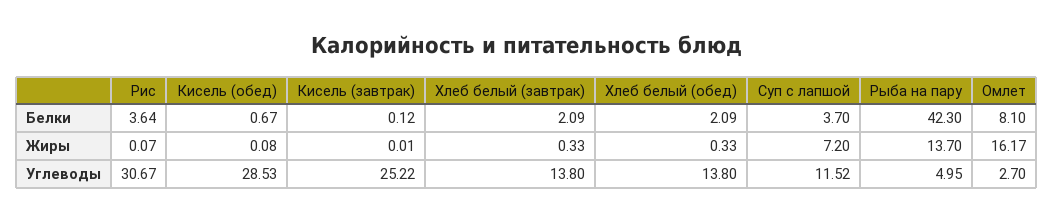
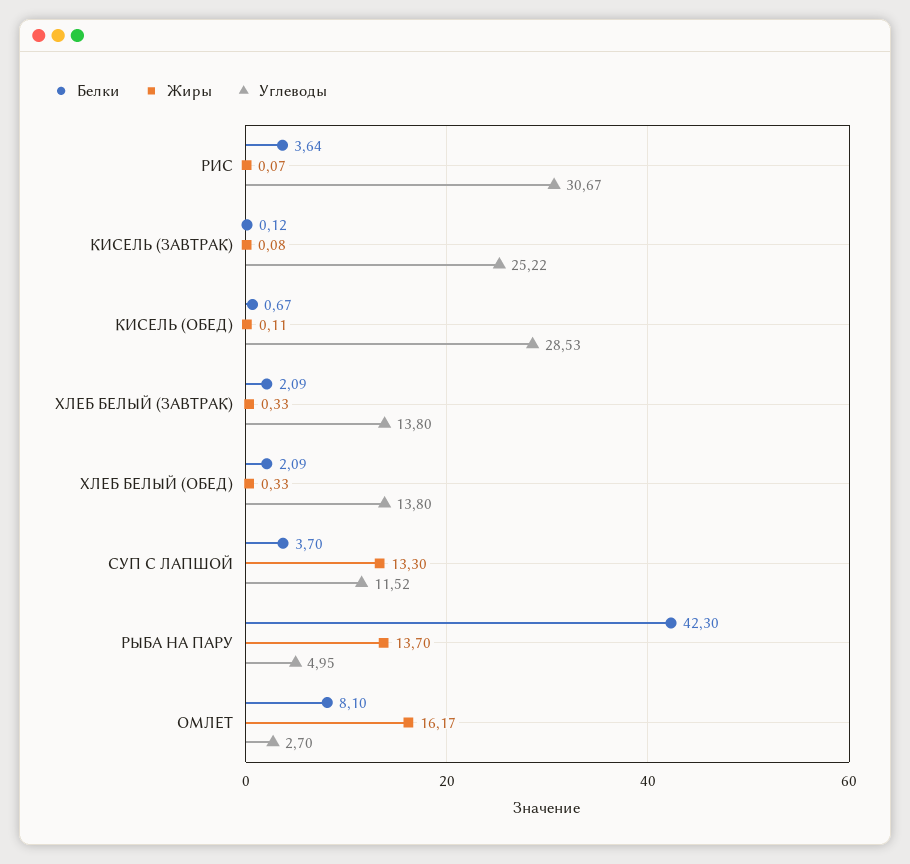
  {
    "Белки": {
      "Рис": 3.64,
      "Кисель (обед)": 0.67,
      "Кисель (завтрак)": 0.12,
      "Хлеб белый (завтрак)": 2.09,
      "Хлеб белый (обед)": 2.09,
      "Суп с лапшой": 3.7,
      "Рыба на пару": 42.3,
      "Омлет": 8.1
    },
    "Жиры": {
      "Рис": 0.07,
-     "Кисель (обед)": 0.08,
+     "Кисель (обед)": 0.11,
-     "Кисель (завтрак)": 0.01,
+     "Кисель (завтрак)": 0.08,
      "Хлеб белый (завтрак)": 0.33,
      "Хлеб белый (обед)": 0.33,
-     "Суп с лапшой": 7.2,
+     "Суп с лапшой": 13.3,
      "Рыба на пару": 13.7,
      "Омлет": 16.17
    },
    "Углеводы": {
      "Рис": 30.67,
      "Кисель (обед)": 28.53,
      "Кисель (завтрак)": 25.22,
      "Хлеб белый (завтрак)": 13.8,
      "Хлеб белый (обед)": 13.8,
      "Суп с лапшой": 11.52,
      "Рыба на пару": 4.95,
      "Омлет": 2.7
    }
  }

